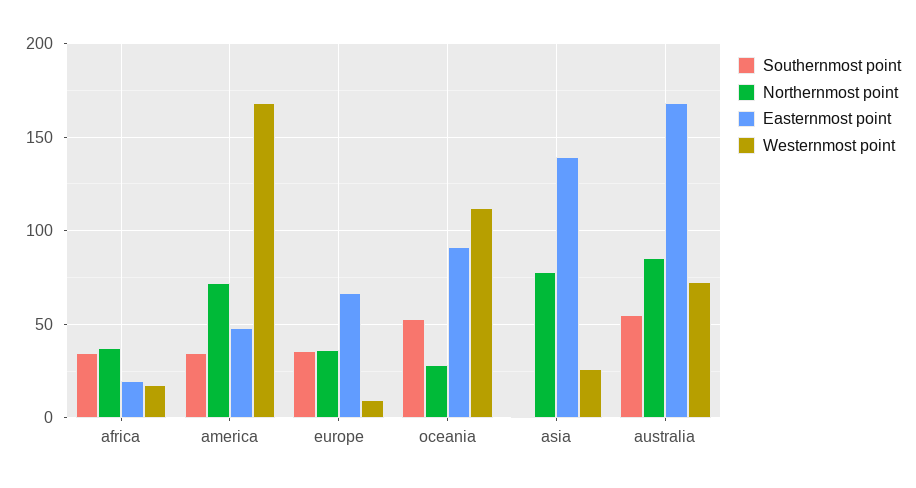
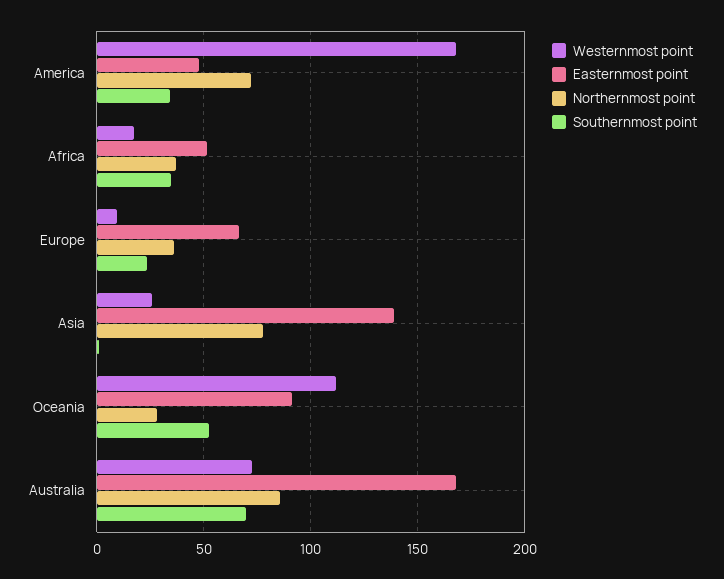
  {
    "Southernmost point": {
      "africa": 35,
      "america": 35,
-     "europe": 35,
+     "europe": 25,
      "oceania": 55,
      "asia": 0,
-     "australia": 55
+     "australia": 70
    },
    "Northernmost point": {
      "africa": 35,
      "america": 70,
      "europe": 35,
      "oceania": 30,
      "asia": 80,
      "australia": 85
    },
    "Easternmost point": {
-     "africa": 20,
+     "africa": 50,
      "america": 50,
      "europe": 65,
      "oceania": 90,
      "asia": 140,
      "australia": 170
    },
    "Westernmost point": {
      "africa": 20,
      "america": 170,
      "europe": 10,
      "oceania": 110,
      "asia": 25,
      "australia": 75
    }
  }

